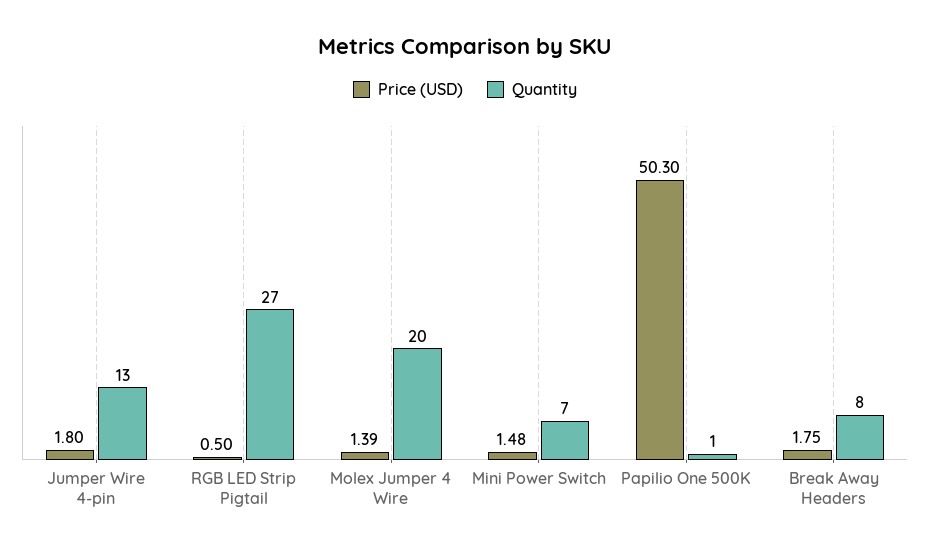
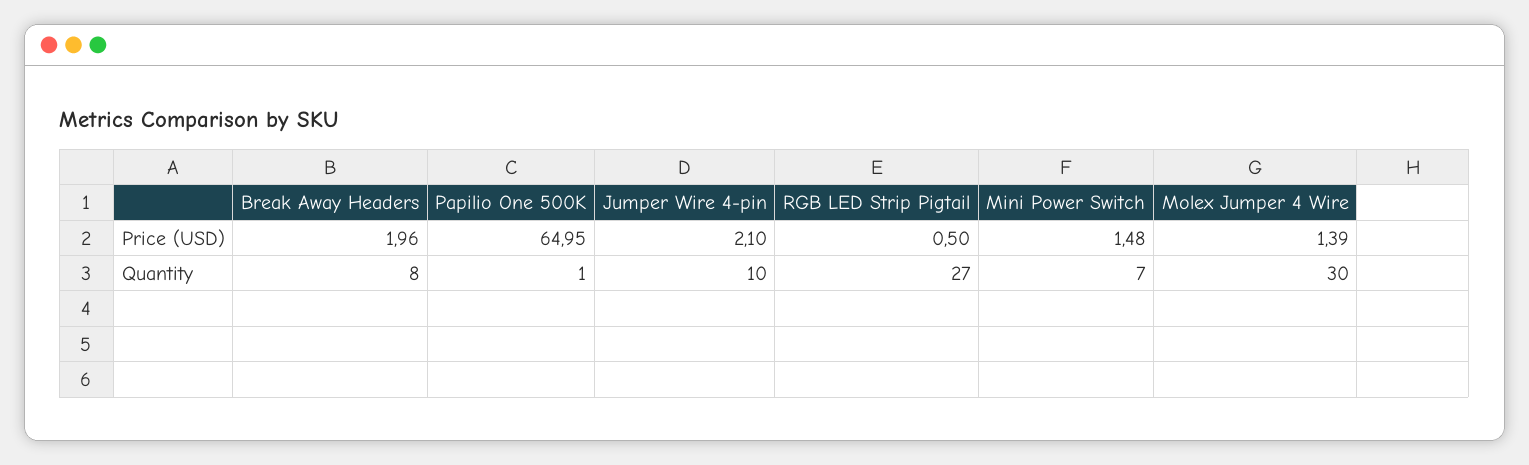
  {
    "Price (USD)": {
-     "Jumper Wire 4-pin": 1.8,
+     "Jumper Wire 4-pin": 2.1,
      "RGB LED Strip Pigtail": 0.5,
      "Molex Jumper 4 Wire": 1.39,
      "Mini Power Switch": 1.48,
-     "Papilio One 500K": 50.3,
+     "Papilio One 500K": 64.95,
-     "Break Away Headers": 1.75
+     "Break Away Headers": 1.96
    },
    "Quantity": {
-     "Jumper Wire 4-pin": 13,
+     "Jumper Wire 4-pin": 10,
      "RGB LED Strip Pigtail": 27,
-     "Molex Jumper 4 Wire": 20,
+     "Molex Jumper 4 Wire": 30,
      "Mini Power Switch": 7,
      "Papilio One 500K": 1,
      "Break Away Headers": 8
    }
  }

